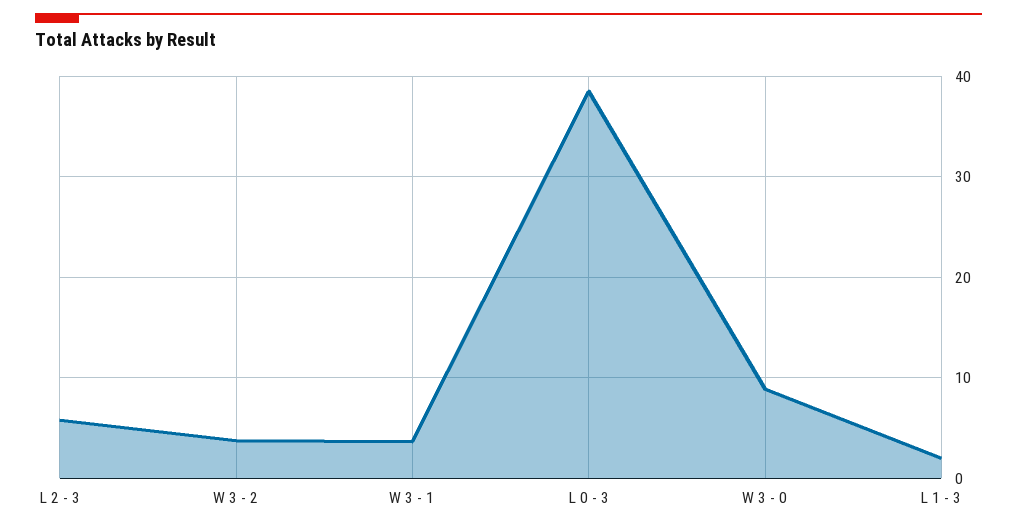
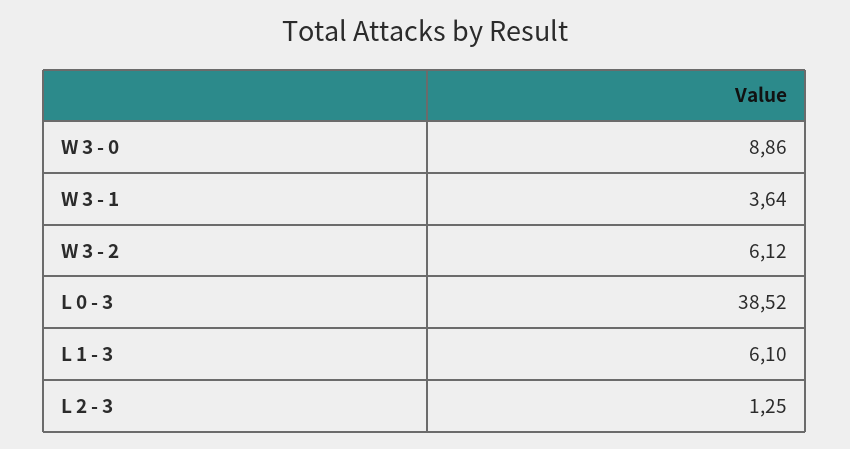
  {
-   "L 2 - 3": 6,
+   "L 2 - 3": 1.25,
-   "W 3 - 2": 4,
+   "W 3 - 2": 6.12,
    "W 3 - 1": 3.64,
    "L 0 - 3": 38.52,
    "W 3 - 0": 8.86,
-   "L 1 - 3": 2
+   "L 1 - 3": 6.1
  }

